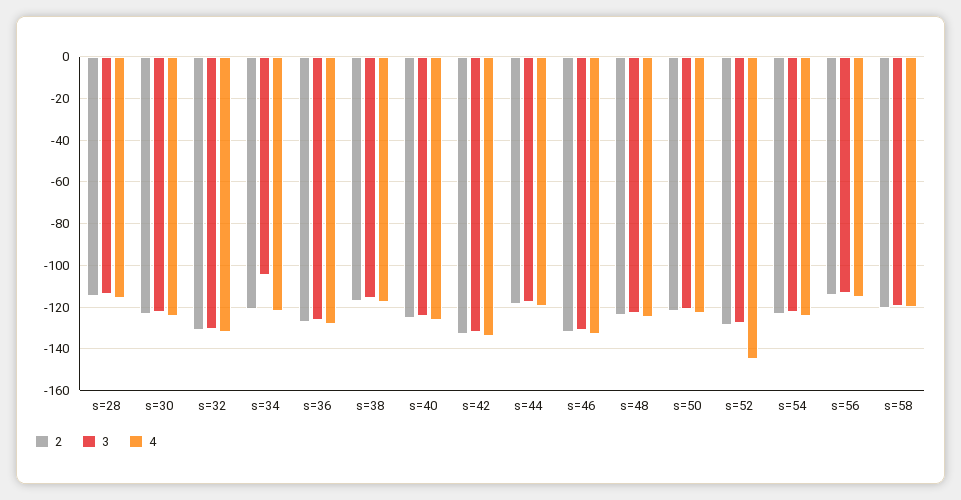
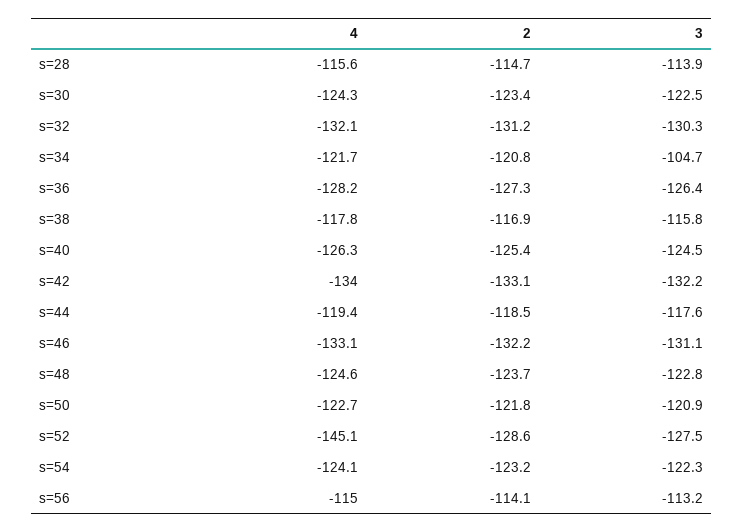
  {
    "2": {
      "s=28": -114.7,
      "s=30": -123.4,
      "s=32": -131.2,
      "s=34": -120.8,
      "s=36": -127.3,
      "s=38": -116.9,
      "s=40": -125.4,
      "s=42": -133.1,
      "s=44": -118.5,
      "s=46": -132.2,
      "s=48": -123.7,
      "s=50": -121.8,
      "s=52": -128.6,
      "s=54": -123.2,
-     "s=56": -114.1,
+     "s=56": -114.1
-     "s=58": -120
    },
    "3": {
      "s=28": -113.9,
      "s=30": -122.5,
      "s=32": -130.3,
      "s=34": -104.7,
      "s=36": -126.4,
      "s=38": -115.8,
      "s=40": -124.5,
      "s=42": -132.2,
      "s=44": -117.6,
      "s=46": -131.1,
      "s=48": -122.8,
      "s=50": -120.9,
      "s=52": -127.5,
      "s=54": -122.3,
-     "s=56": -113.2,
+     "s=56": -113.2
-     "s=58": -120
    },
    "4": {
      "s=28": -115.6,
      "s=30": -124.3,
      "s=32": -132.1,
      "s=34": -121.7,
      "s=36": -128.2,
      "s=38": -117.8,
      "s=40": -126.3,
      "s=42": -134,
      "s=44": -119.4,
      "s=46": -133.1,
      "s=48": -124.6,
      "s=50": -122.7,
      "s=52": -145.1,
      "s=54": -124.1,
-     "s=56": -115,
+     "s=56": -115
-     "s=58": -120
    }
  }

